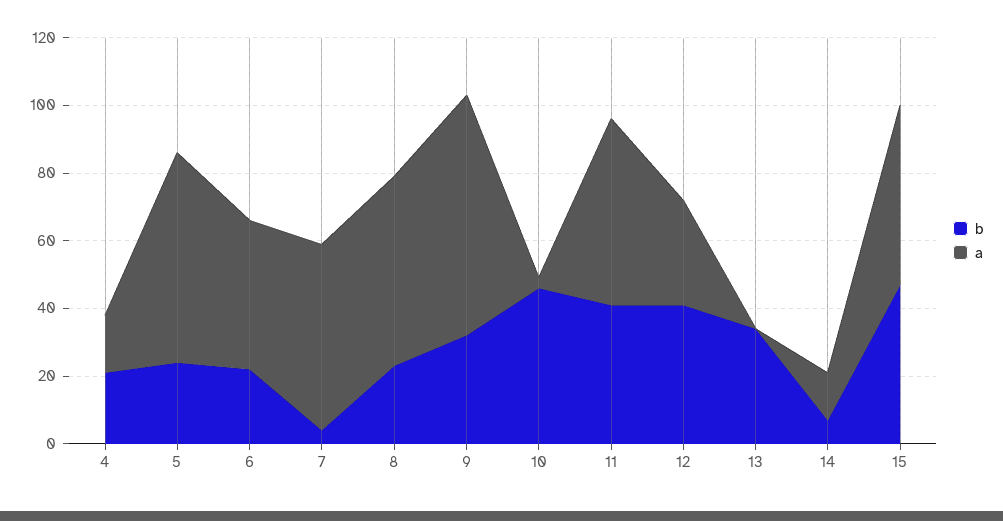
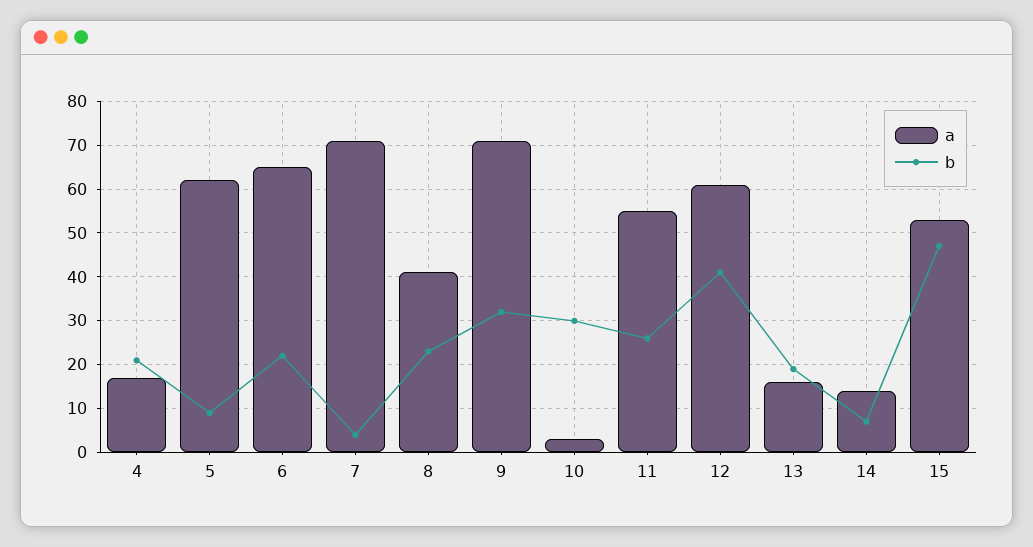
  {
    "b": {
      "4": 20,
-     "5": 25,
+     "5": 10,
      "6": 20,
      "7": 5,
      "8": 25,
      "9": 30,
-     "10": 45,
+     "10": 30,
-     "11": 40,
+     "11": 25,
      "12": 40,
-     "13": 35,
+     "13": 20,
      "14": 5,
      "15": 45
    },
    "a": {
      "4": 15,
      "5": 60,
-     "6": 45,
+     "6": 65,
-     "7": 55,
+     "7": 70,
-     "8": 55,
+     "8": 40,
      "9": 70,
      "10": 5,
      "11": 55,
-     "12": 30,
+     "12": 60,
-     "13": 0,
+     "13": 15,
      "14": 15,
      "15": 55
    }
  }

